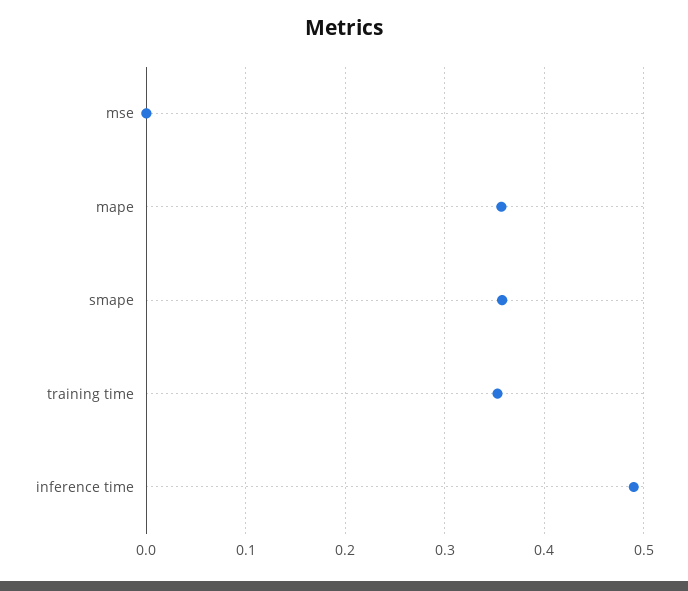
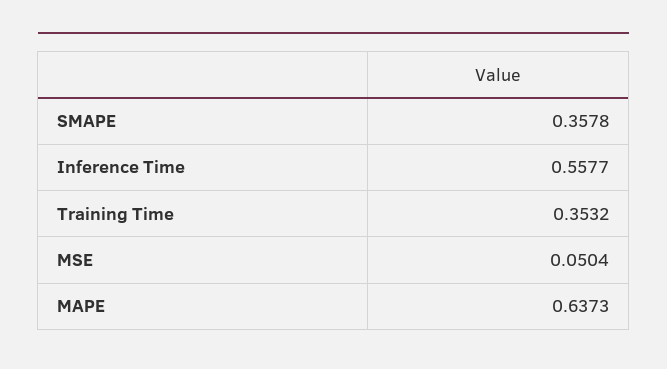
  {
-   "mse": 0,
+   "mse": 0.0504,
-   "mape": 0.36,
+   "mape": 0.6373,
    "smape": 0.3578,
    "training time": 0.3532,
-   "inference time": 0.49
+   "inference time": 0.5577
  }

